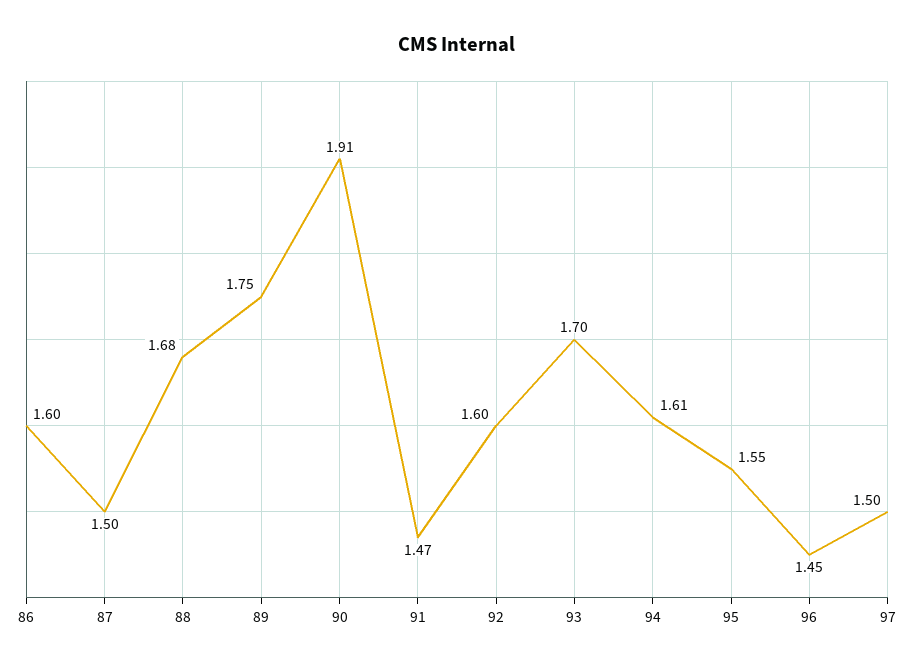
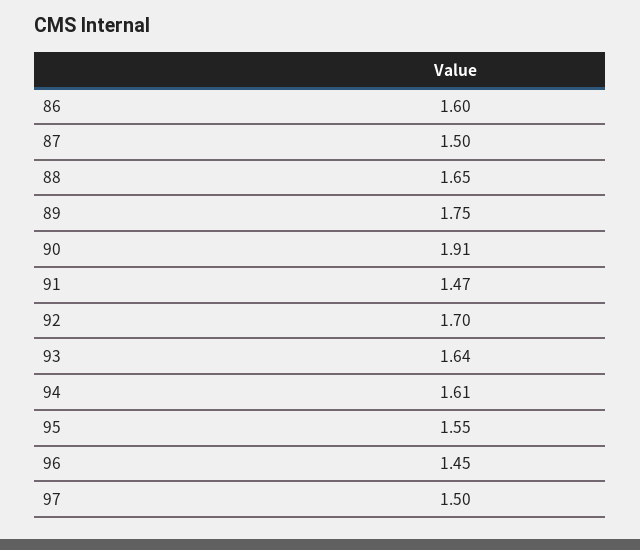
  {
    "86": 1.6,
    "87": 1.5,
-   "88": 1.68,
+   "88": 1.65,
    "89": 1.75,
    "90": 1.91,
    "91": 1.47,
-   "92": 1.6,
+   "92": 1.7,
-   "93": 1.7,
+   "93": 1.64,
    "94": 1.61,
    "95": 1.55,
    "96": 1.45,
    "97": 1.5
  }

